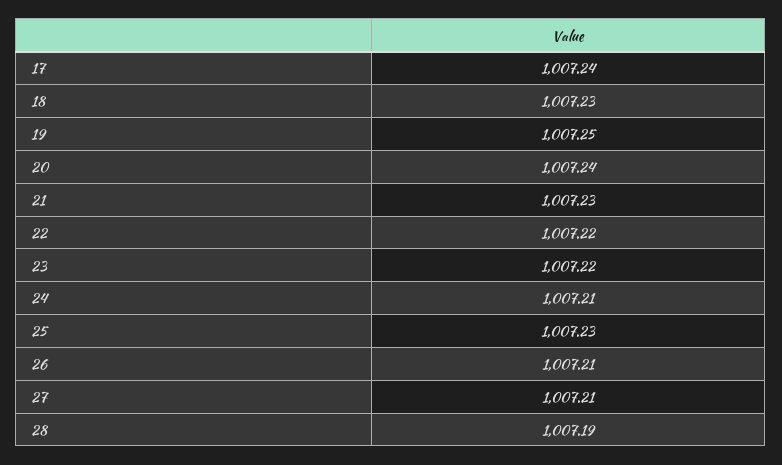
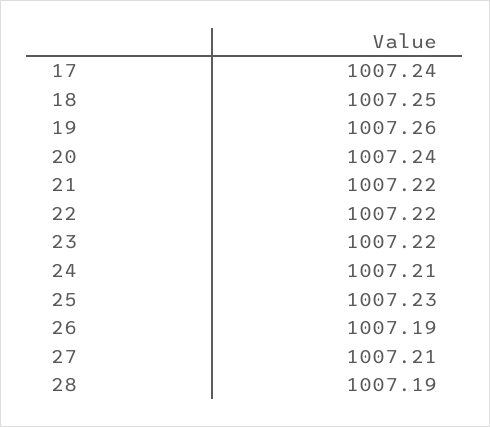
  {
    "17": 1007.24,
-   "18": 1007.23,
+   "18": 1007.25,
-   "19": 1007.25,
+   "19": 1007.26,
    "20": 1007.24,
-   "21": 1007.23,
+   "21": 1007.22,
    "22": 1007.22,
    "23": 1007.22,
    "24": 1007.21,
    "25": 1007.23,
-   "26": 1007.21,
+   "26": 1007.19,
    "27": 1007.21,
    "28": 1007.19
  }

